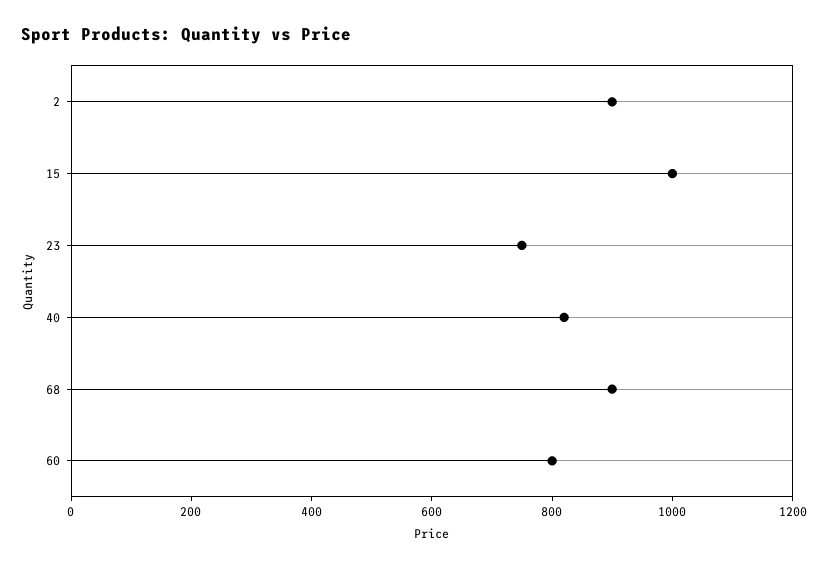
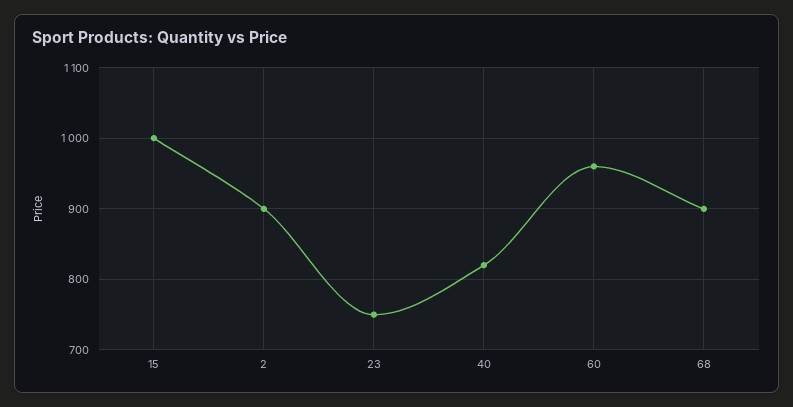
  {
    "2": 900,
    "15": 1000,
    "23": 750,
    "40": 820,
    "68": 900,
-   "60": 800
+   "60": 960
  }

